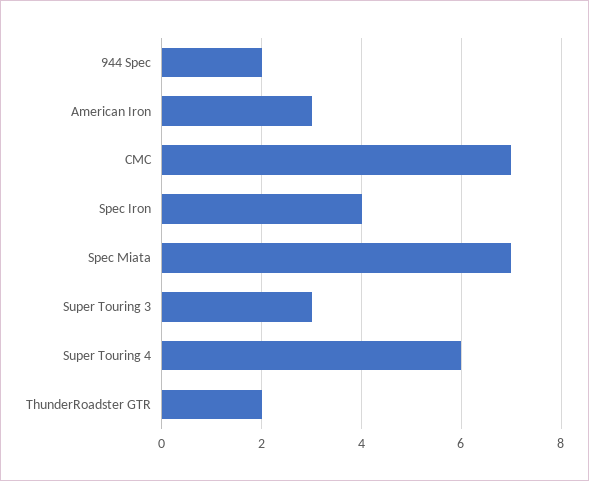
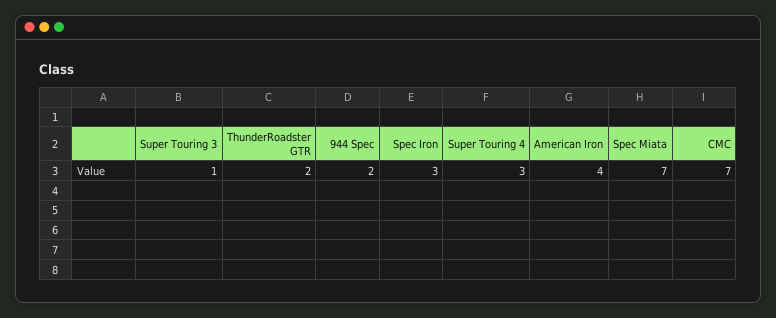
  {
    "944 Spec": 2,
-   "American Iron": 3,
+   "American Iron": 4,
    "CMC": 7,
-   "Spec Iron": 4,
+   "Spec Iron": 3,
    "Spec Miata": 7,
-   "Super Touring 3": 3,
+   "Super Touring 3": 1,
-   "Super Touring 4": 6,
+   "Super Touring 4": 3,
    "ThunderRoadster GTR": 2
  }

